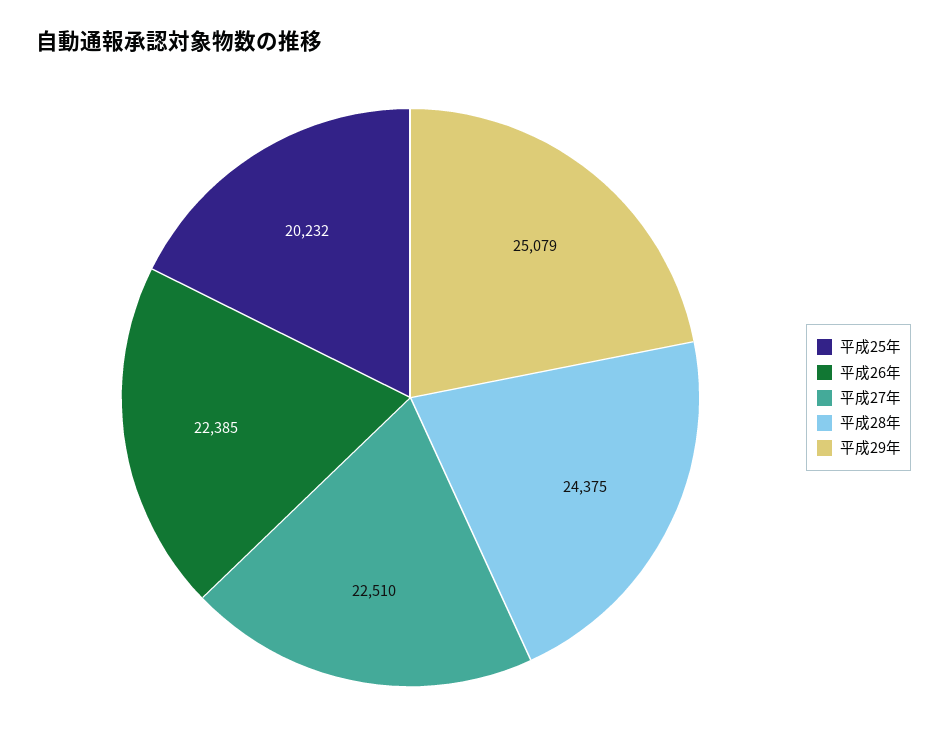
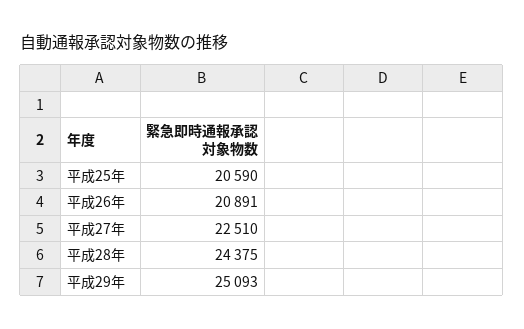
  {
-   "平成25年": 20232,
+   "平成25年": 20590,
-   "平成26年": 22385,
+   "平成26年": 20891,
    "平成27年": 22510,
    "平成28年": 24375,
-   "平成29年": 25079
+   "平成29年": 25093
  }

